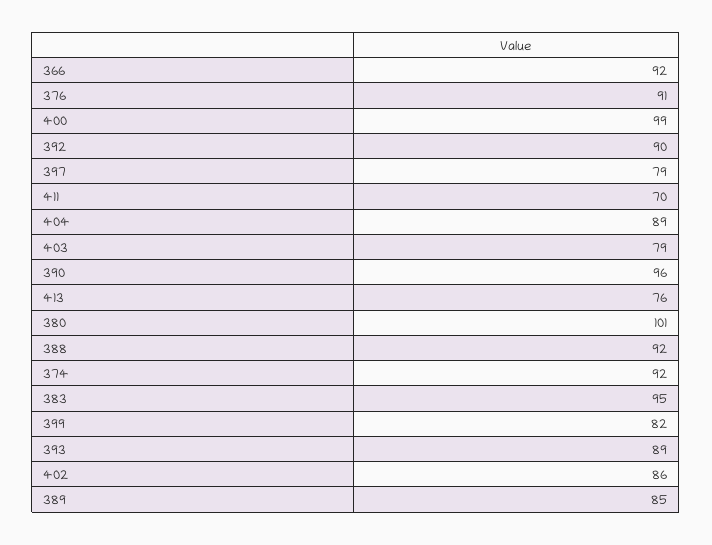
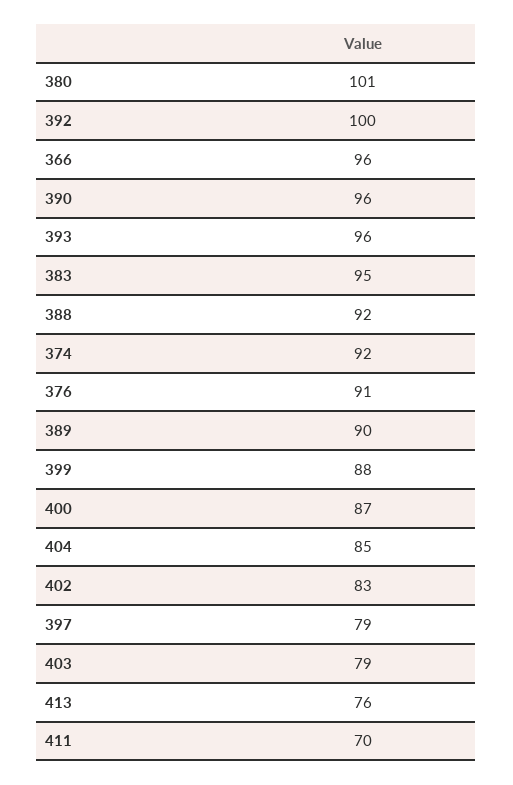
  {
-   "366": 92,
+   "366": 96,
    "376": 91,
-   "400": 99,
+   "400": 87,
-   "392": 90,
+   "392": 100,
    "397": 79,
    "411": 70,
-   "404": 89,
+   "404": 85,
    "403": 79,
    "390": 96,
    "413": 76,
    "380": 101,
    "388": 92,
    "374": 92,
    "383": 95,
-   "399": 82,
+   "399": 88,
-   "393": 89,
+   "393": 96,
-   "402": 86,
+   "402": 83,
-   "389": 85
+   "389": 90
  }

